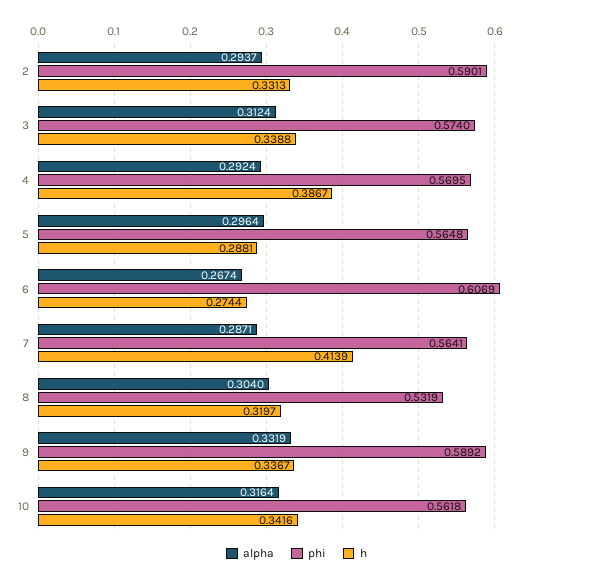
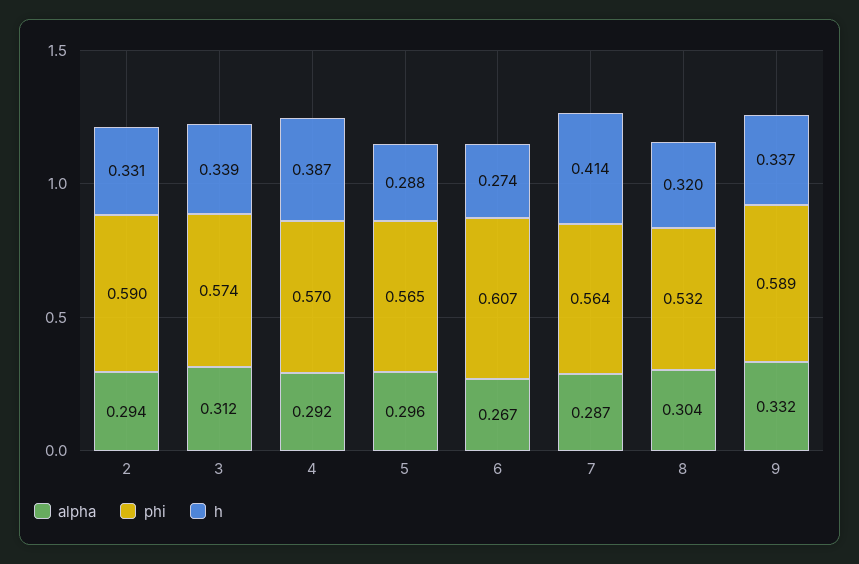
  {
    "alpha": {
      "2": 0.2937,
      "3": 0.3124,
      "4": 0.2924,
      "5": 0.2964,
      "6": 0.2674,
      "7": 0.2871,
      "8": 0.304,
-     "9": 0.3319,
+     "9": 0.3319
-     "10": 0.3164
    },
    "phi": {
      "2": 0.5901,
      "3": 0.574,
      "4": 0.5695,
      "5": 0.5648,
      "6": 0.6069,
      "7": 0.5641,
      "8": 0.5319,
-     "9": 0.5892,
+     "9": 0.5892
-     "10": 0.5618
    },
    "h": {
      "2": 0.3313,
      "3": 0.3388,
      "4": 0.3867,
      "5": 0.2881,
      "6": 0.2744,
      "7": 0.4139,
      "8": 0.3197,
-     "9": 0.3367,
+     "9": 0.3367
-     "10": 0.3416
    }
  }

